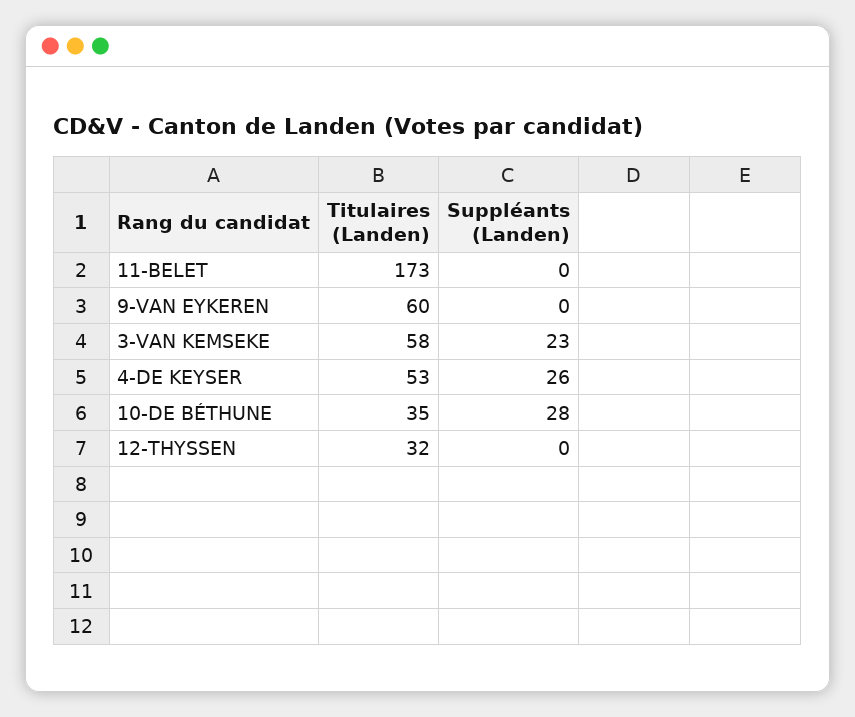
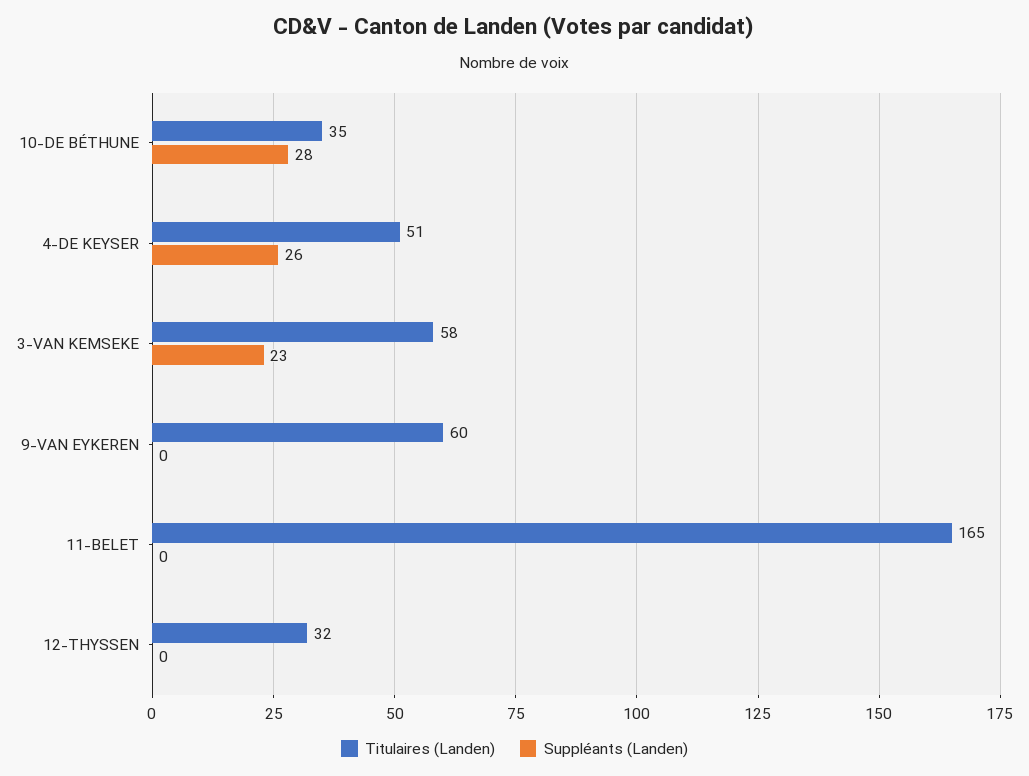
  {
    "Titulaires (Landen)": {
-     "11-BELET": 173,
+     "11-BELET": 165,
      "9-VAN EYKEREN": 60,
      "3-VAN KEMSEKE": 58,
-     "4-DE KEYSER": 53,
+     "4-DE KEYSER": 51,
      "10-DE BÉTHUNE": 35,
      "12-THYSSEN": 32
    },
    "Suppléants (Landen)": {
      "11-BELET": 0,
      "9-VAN EYKEREN": 0,
      "3-VAN KEMSEKE": 23,
      "4-DE KEYSER": 26,
      "10-DE BÉTHUNE": 28,
      "12-THYSSEN": 0
    }
  }

